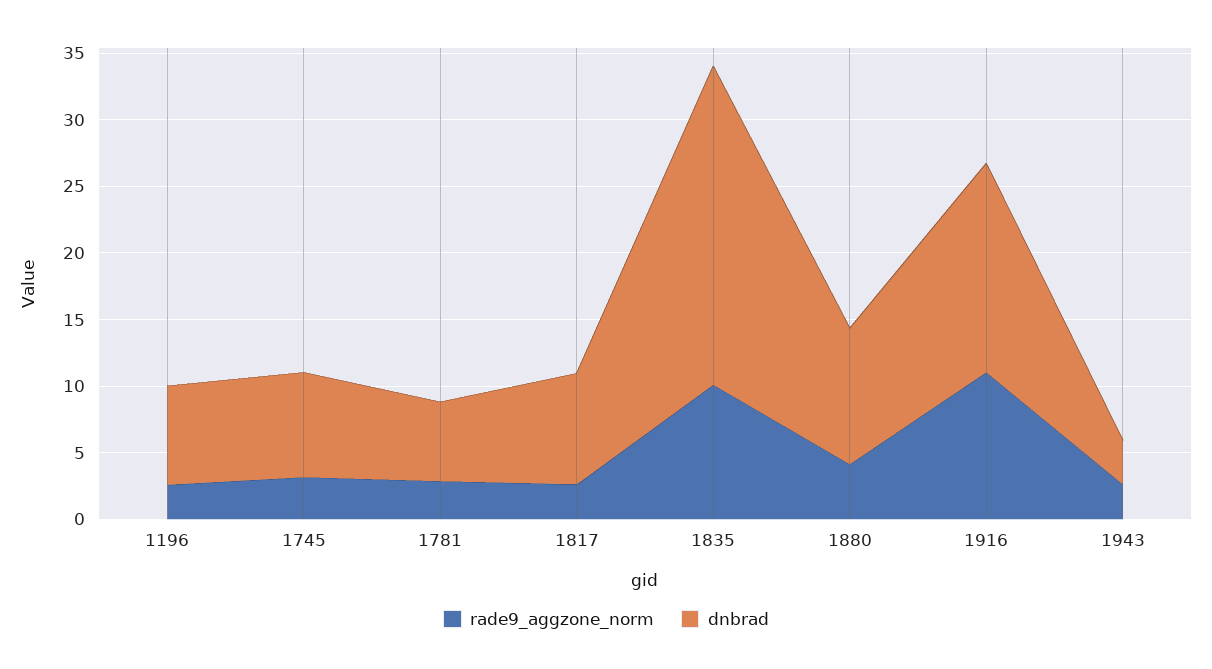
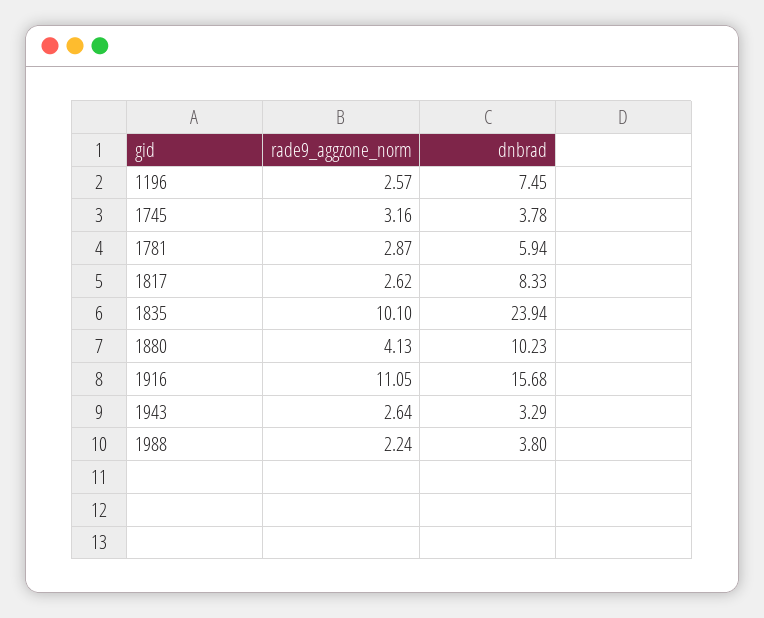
  {
    "rade9_aggzone_norm": {
      "1196": 2.57,
      "1745": 3.16,
      "1781": 2.87,
      "1817": 2.62,
      "1835": 10.1,
      "1880": 4.13,
      "1916": 11.05,
-     "1943": 2.64
+     "1943": 2.64,
+     "1988": 2.24
    },
    "dnbrad": {
      "1196": 7.45,
-     "1745": 8,
+     "1745": 3.78,
      "1781": 5.94,
      "1817": 8.33,
      "1835": 23.94,
      "1880": 10.23,
      "1916": 15.68,
-     "1943": 3.29
+     "1943": 3.29,
+     "1988": 3.8
    }
  }

